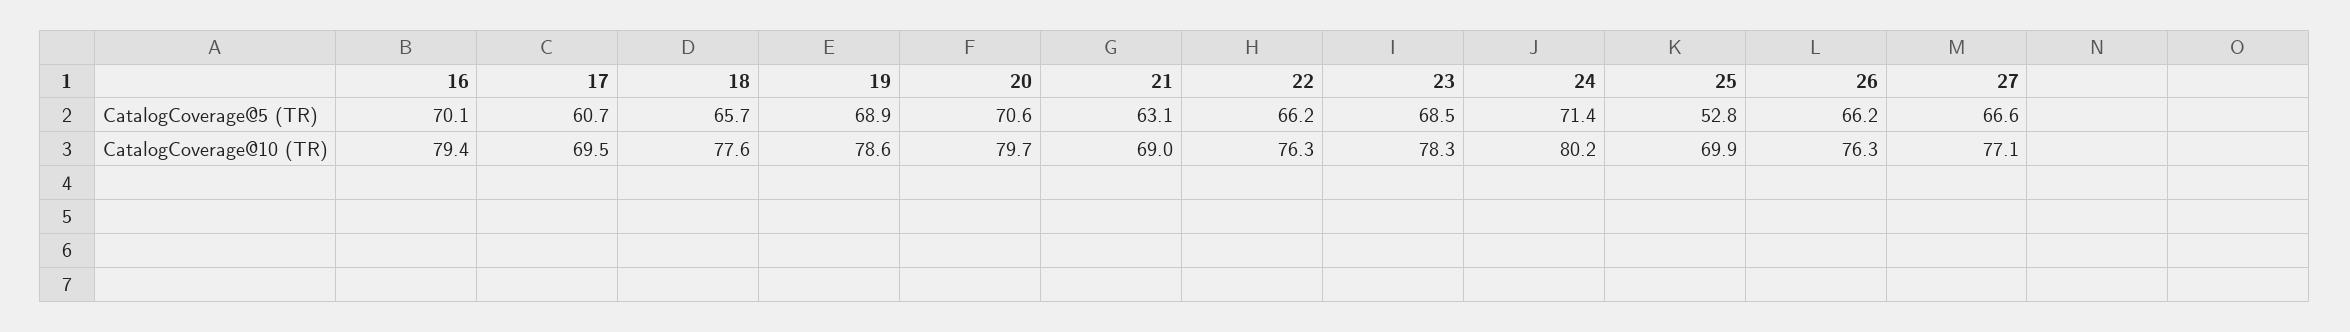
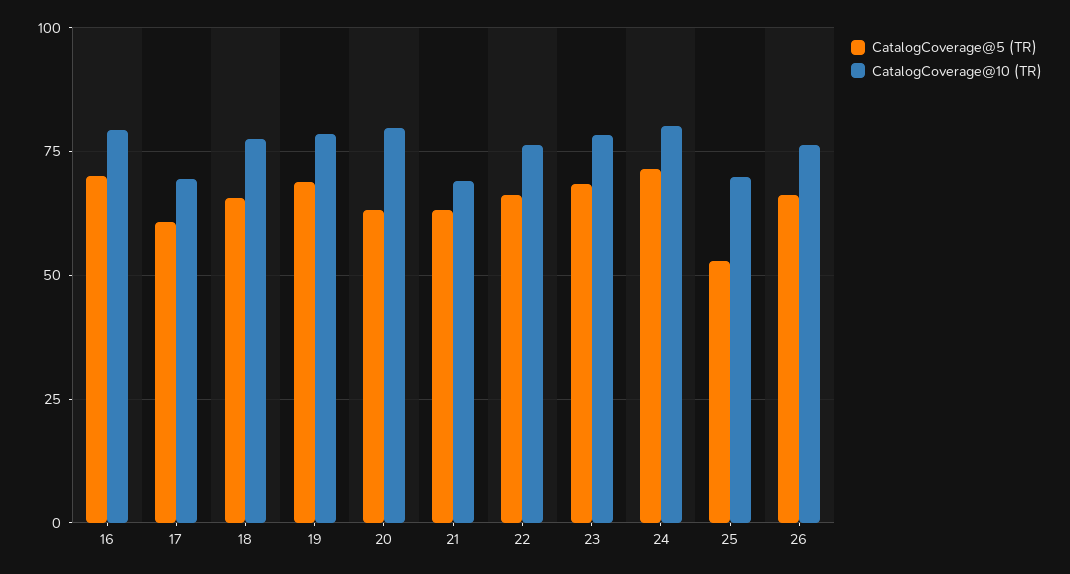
  {
    "CatalogCoverage@5 (TR)": {
      "16": 70.1,
      "17": 60.7,
      "18": 65.7,
      "19": 68.9,
-     "20": 70.6,
+     "20": 62.5,
      "21": 63.1,
      "22": 66.2,
      "23": 68.5,
      "24": 71.4,
      "25": 52.8,
-     "26": 66.2,
+     "26": 66.2
-     "27": 66.6
    },
    "CatalogCoverage@10 (TR)": {
      "16": 79.4,
      "17": 69.5,
      "18": 77.6,
      "19": 78.6,
      "20": 79.7,
      "21": 69,
      "22": 76.3,
      "23": 78.3,
      "24": 80.2,
      "25": 69.9,
-     "26": 76.3,
+     "26": 76.3
-     "27": 77.1
    }
  }

